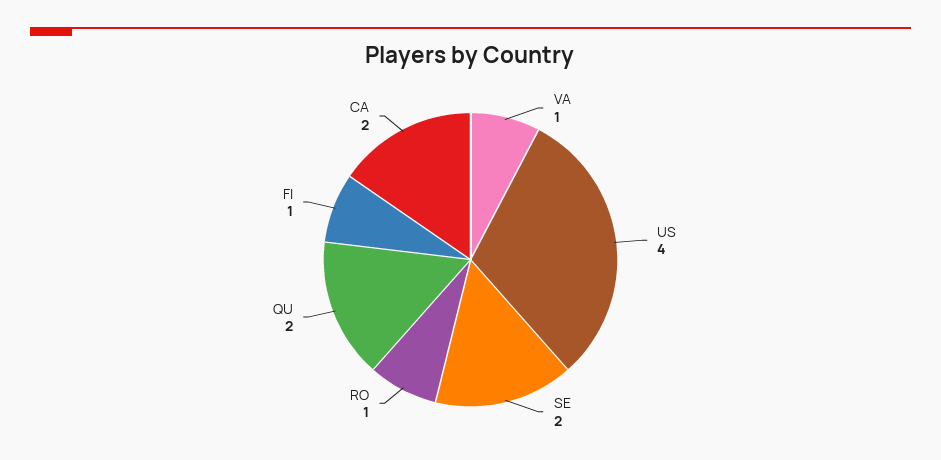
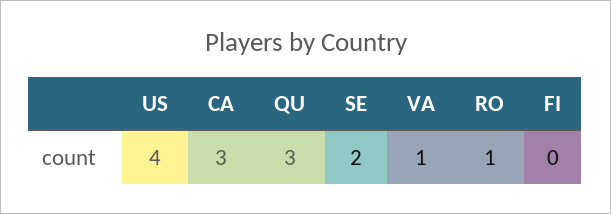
  {
    "VA": 1,
    "US": 4,
    "SE": 2,
    "RO": 1,
-   "QU": 2,
+   "QU": 3,
-   "FI": 1,
+   "FI": 0,
-   "CA": 2
+   "CA": 3
  }

